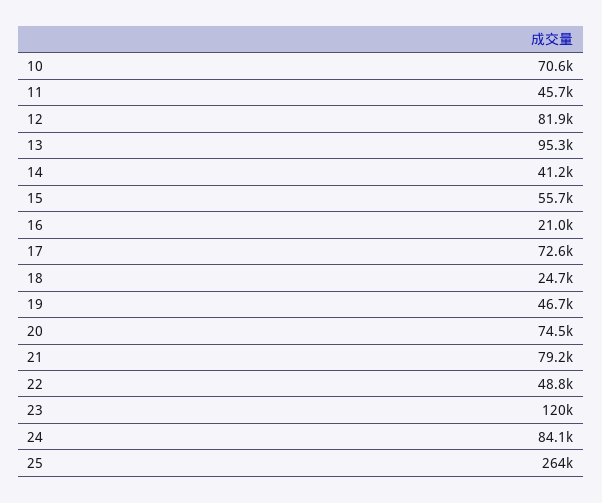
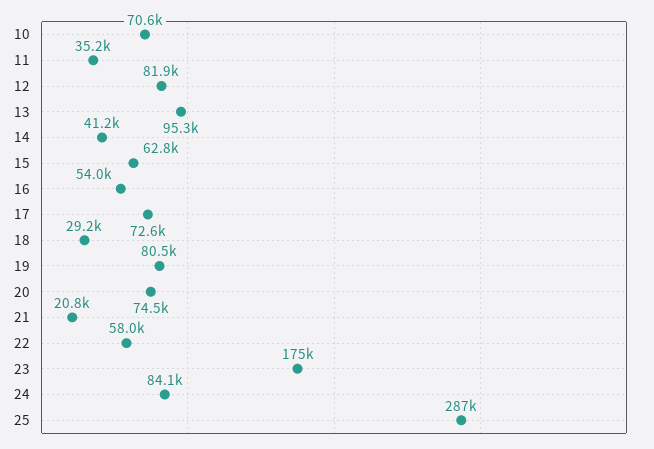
  {
    "10": 70600,
-   "11": 45700,
+   "11": 35200,
    "12": 81900,
    "13": 95300,
    "14": 41200,
-   "15": 55700,
+   "15": 62800,
-   "16": 21000,
+   "16": 54000,
    "17": 72600,
-   "18": 24700,
+   "18": 29200,
-   "19": 46700,
+   "19": 80500,
    "20": 74500,
-   "21": 79200,
+   "21": 20800,
-   "22": 48800,
+   "22": 58000,
-   "23": 120000,
+   "23": 175000,
    "24": 84100,
-   "25": 264000
+   "25": 287000
  }

